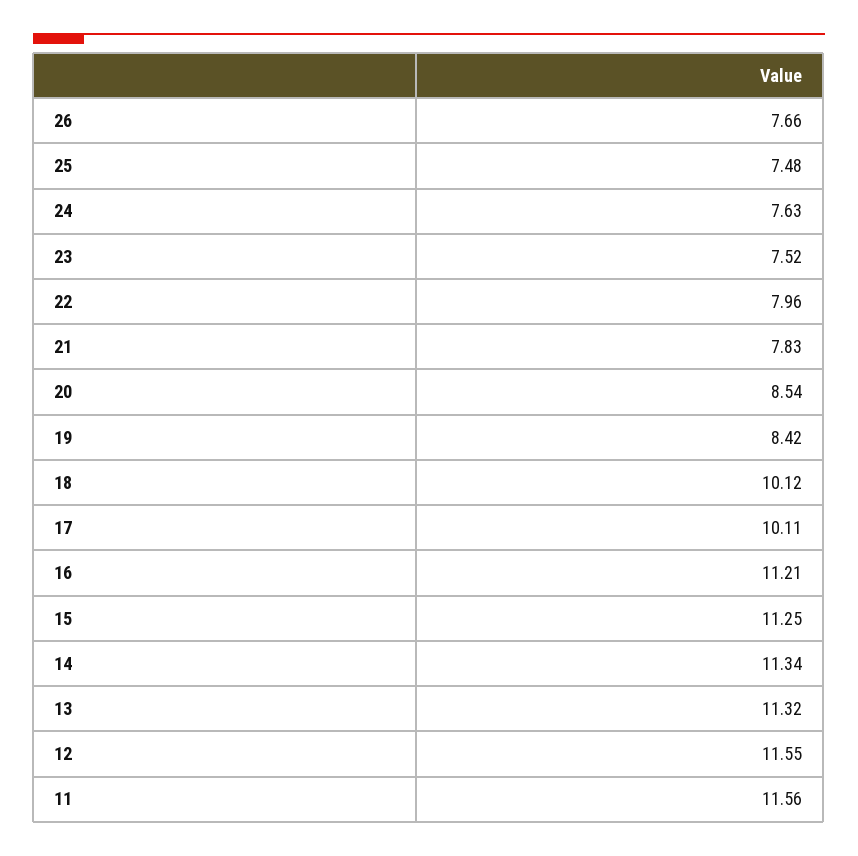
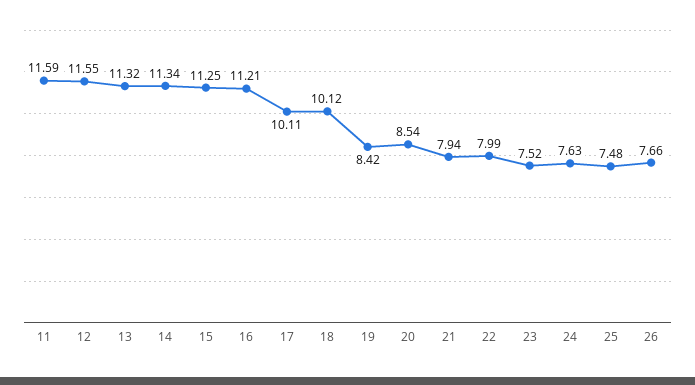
  {
    "26": 7.66,
    "25": 7.48,
    "24": 7.63,
    "23": 7.52,
-   "22": 7.96,
+   "22": 7.99,
-   "21": 7.83,
+   "21": 7.94,
    "20": 8.54,
    "19": 8.42,
    "18": 10.12,
    "17": 10.11,
    "16": 11.21,
    "15": 11.25,
    "14": 11.34,
    "13": 11.32,
    "12": 11.55,
-   "11": 11.56
+   "11": 11.59
  }

